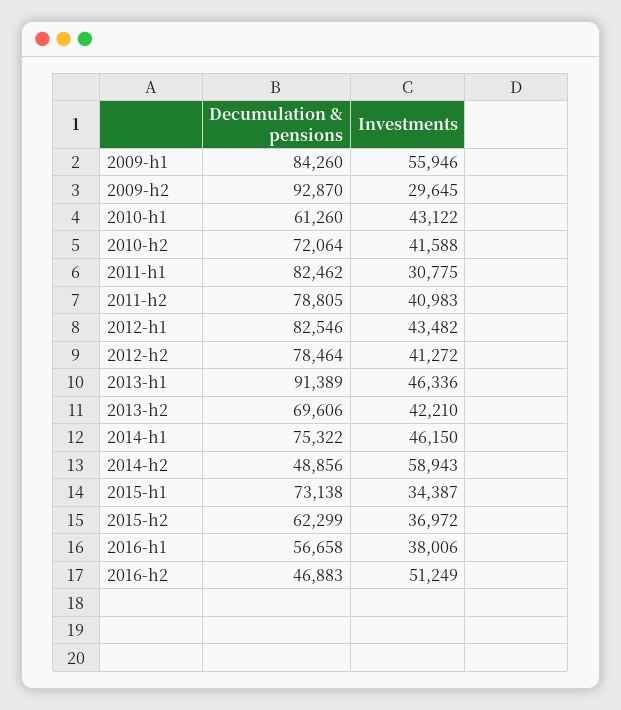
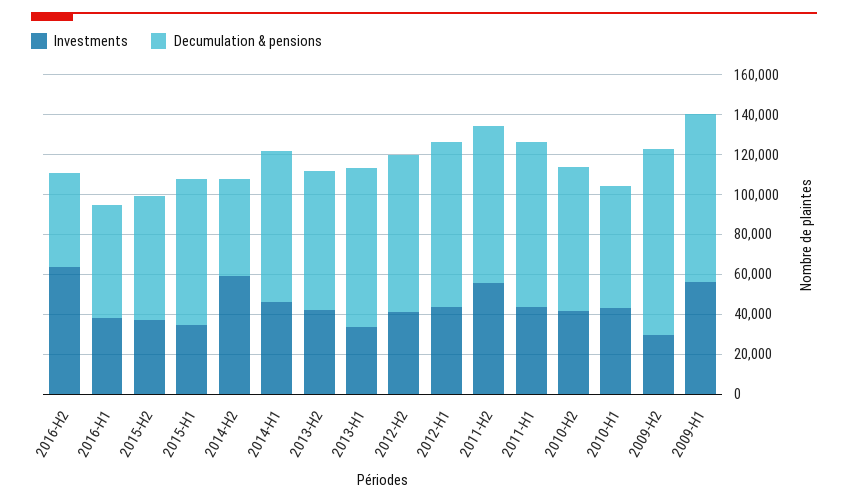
  {
    "Decumulation & pensions": {
      "2009-h1": 84260,
      "2009-h2": 92870,
      "2010-h1": 61260,
      "2010-h2": 72064,
      "2011-h1": 82462,
      "2011-h2": 78805,
      "2012-h1": 82546,
      "2012-h2": 78464,
-     "2013-h1": 91389,
+     "2013-h1": 80000,
      "2013-h2": 69606,
      "2014-h1": 75322,
      "2014-h2": 48856,
      "2015-h1": 73138,
      "2015-h2": 62299,
      "2016-h1": 56658,
      "2016-h2": 46883
    },
    "Investments": {
      "2009-h1": 55946,
      "2009-h2": 29645,
      "2010-h1": 43122,
      "2010-h2": 41588,
-     "2011-h1": 30775,
+     "2011-h1": 45000,
-     "2011-h2": 40983,
+     "2011-h2": 55000,
      "2012-h1": 43482,
      "2012-h2": 41272,
-     "2013-h1": 46336,
+     "2013-h1": 35000,
      "2013-h2": 42210,
      "2014-h1": 46150,
      "2014-h2": 58943,
      "2015-h1": 34387,
      "2015-h2": 36972,
      "2016-h1": 38006,
-     "2016-h2": 51249
+     "2016-h2": 65000
    }
  }

